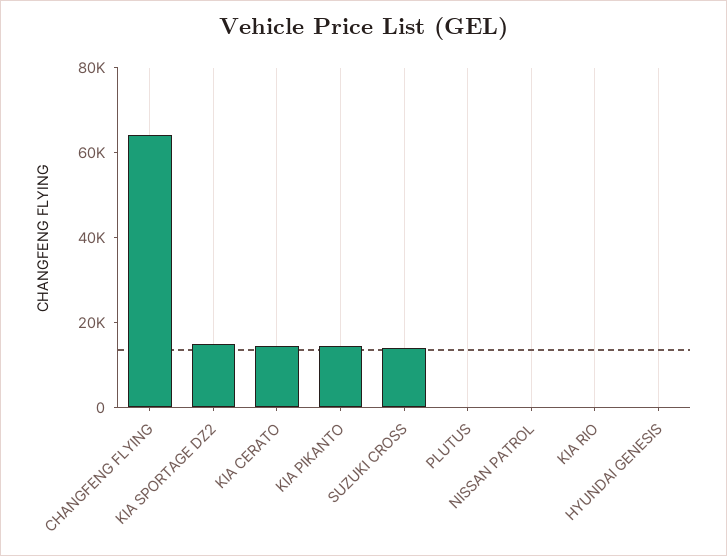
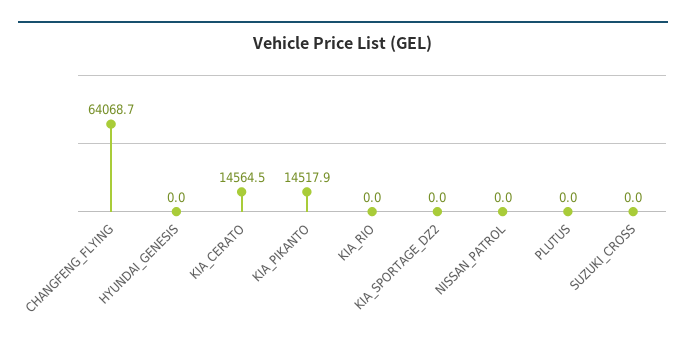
  {
    "CHANGFENG FLYING": 64068.7,
-   "KIA SPORTAGE DZ2": 15000,
+   "KIA SPORTAGE DZ2": 0,
    "KIA CERATO": 14564.5,
    "KIA PIKANTO": 14517.9,
-   "SUZUKI CROSS": 15000,
+   "SUZUKI CROSS": 0,
    "PLUTUS": 0,
    "NISSAN PATROL": 0,
    "KIA RIO": 0,
    "HYUNDAI GENESIS": 0
  }

